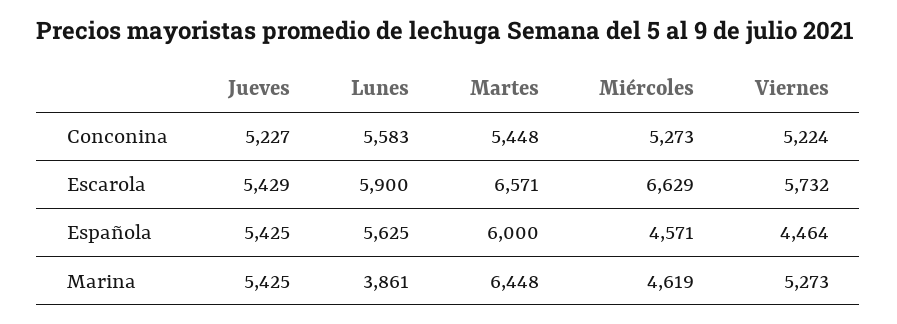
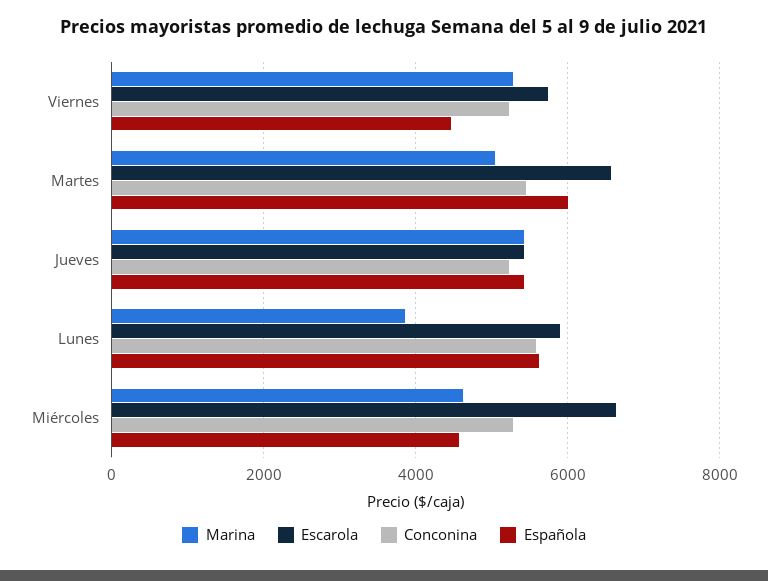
  {
    "Conconina": {
      "Jueves": 5227,
      "Lunes": 5583,
      "Martes": 5448,
      "Miércoles": 5273,
      "Viernes": 5224
    },
    "Escarola": {
      "Jueves": 5429,
      "Lunes": 5900,
      "Martes": 6571,
      "Miércoles": 6629,
      "Viernes": 5732
    },
    "Española": {
      "Jueves": 5425,
      "Lunes": 5625,
      "Martes": 6000,
      "Miércoles": 4571,
      "Viernes": 4464
    },
    "Marina": {
      "Jueves": 5425,
      "Lunes": 3861,
-     "Martes": 6448,
+     "Martes": 5000,
      "Miércoles": 4619,
      "Viernes": 5273
    }
  }

